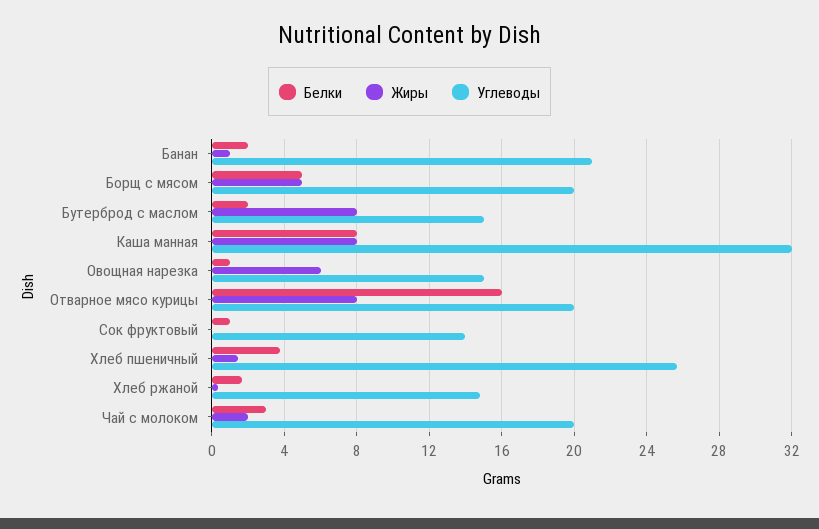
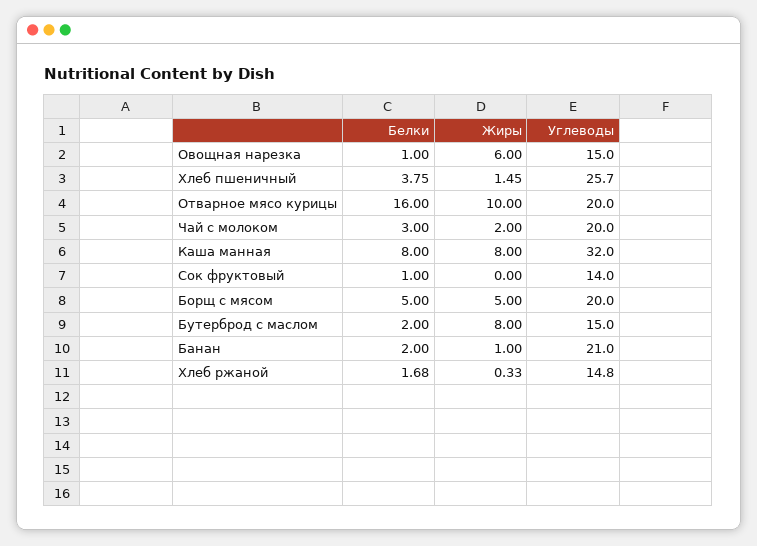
  {
    "Белки": {
      "Банан": 2,
      "Борщ с мясом": 5,
      "Бутерброд с маслом": 2,
      "Каша манная": 8,
      "Овощная нарезка": 1,
      "Отварное мясо курицы": 16,
      "Сок фруктовый": 1,
      "Хлеб пшеничный": 3.75,
      "Хлеб ржаной": 1.68,
      "Чай с молоком": 3
    },
    "Жиры": {
      "Банан": 1,
      "Борщ с мясом": 5,
      "Бутерброд с маслом": 8,
      "Каша манная": 8,
      "Овощная нарезка": 6,
-     "Отварное мясо курицы": 8,
+     "Отварное мясо курицы": 10,
      "Сок фруктовый": 0,
      "Хлеб пшеничный": 1.45,
      "Хлеб ржаной": 0.33,
      "Чай с молоком": 2
    },
    "Углеводы": {
      "Банан": 21,
      "Борщ с мясом": 20,
      "Бутерброд с маслом": 15,
      "Каша манная": 32,
      "Овощная нарезка": 15,
      "Отварное мясо курицы": 20,
      "Сок фруктовый": 14,
      "Хлеб пшеничный": 25.7,
      "Хлеб ржаной": 14.8,
      "Чай с молоком": 20
    }
  }

